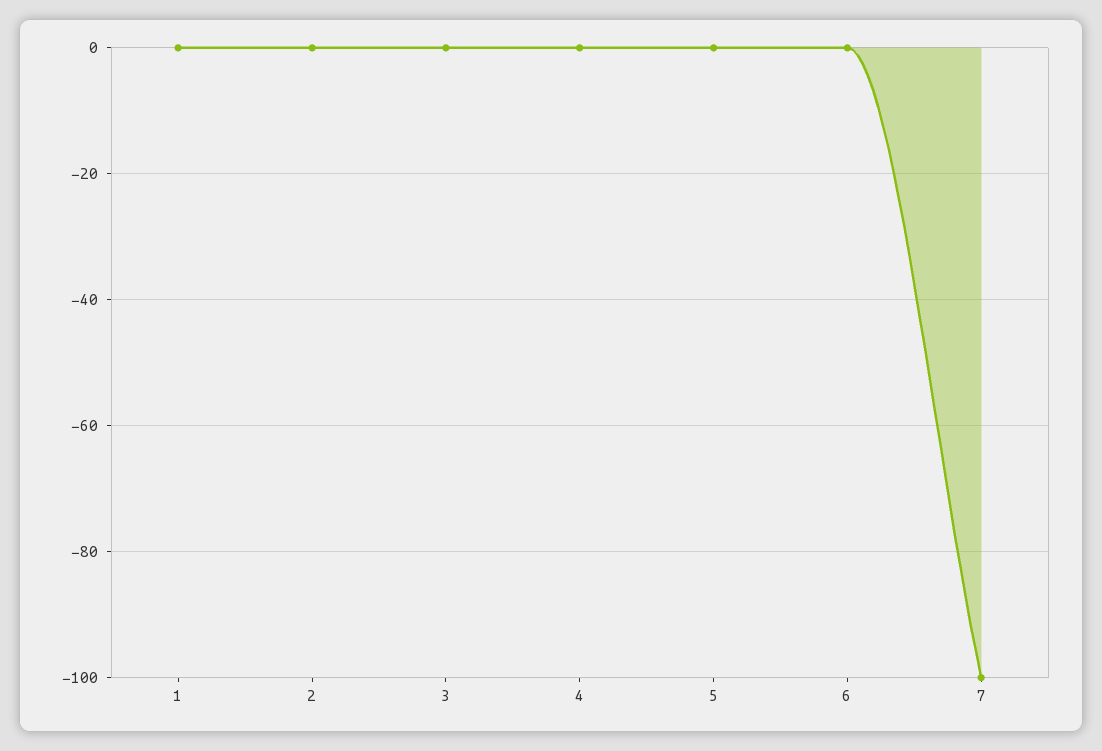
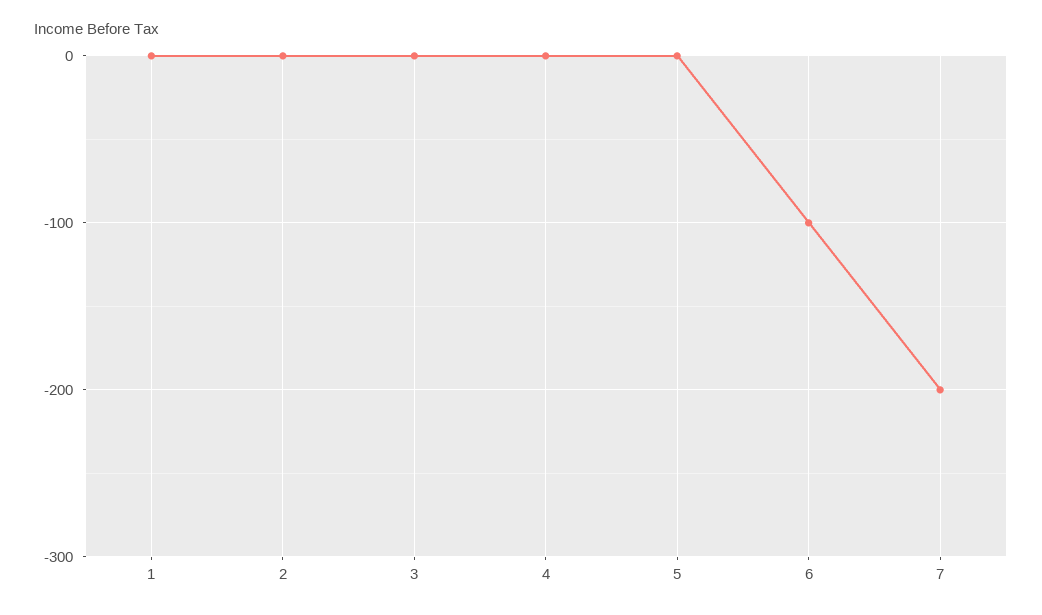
  {
    "1": 0,
    "2": 0,
    "3": 0,
    "4": 0,
    "5": 0,
-   "6": 0,
+   "6": -100,
-   "7": -100
+   "7": -200
  }

